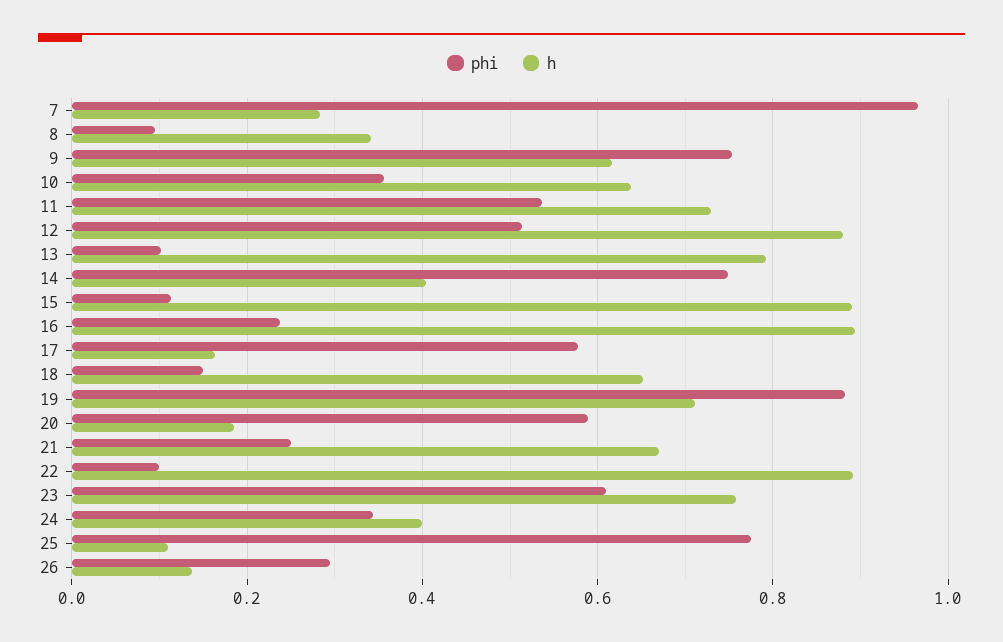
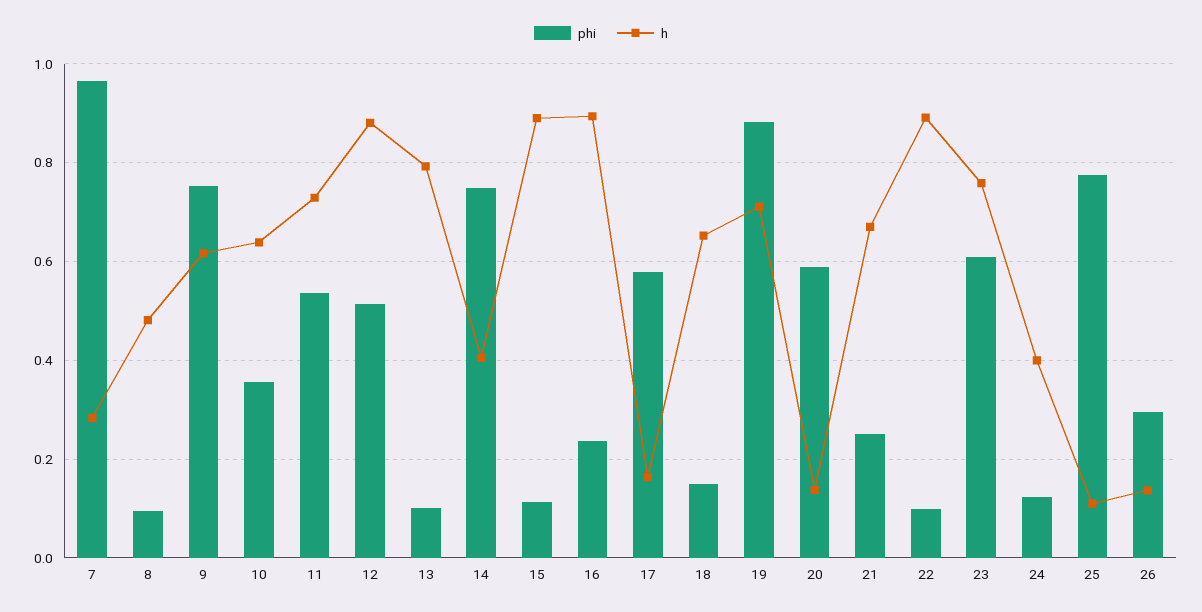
  {
    "phi": {
      "7": 0.96,
      "8": 0.1,
      "9": 0.76,
      "10": 0.36,
      "11": 0.54,
      "12": 0.52,
      "13": 0.1,
      "14": 0.74,
      "15": 0.12,
      "16": 0.24,
      "17": 0.58,
      "18": 0.16,
      "19": 0.88,
      "20": 0.58,
      "21": 0.26,
      "22": 0.1,
      "23": 0.6,
-     "24": 0.34,
+     "24": 0.12,
      "25": 0.78,
      "26": 0.3
    },
    "h": {
      "7": 0.28,
-     "8": 0.34,
+     "8": 0.48,
      "9": 0.62,
      "10": 0.64,
      "11": 0.72,
      "12": 0.88,
      "13": 0.8,
      "14": 0.4,
      "15": 0.9,
      "16": 0.9,
      "17": 0.16,
      "18": 0.66,
      "19": 0.72,
-     "20": 0.18,
+     "20": 0.14,
      "21": 0.66,
      "22": 0.9,
      "23": 0.76,
      "24": 0.4,
      "25": 0.1,
      "26": 0.14
    }
  }

